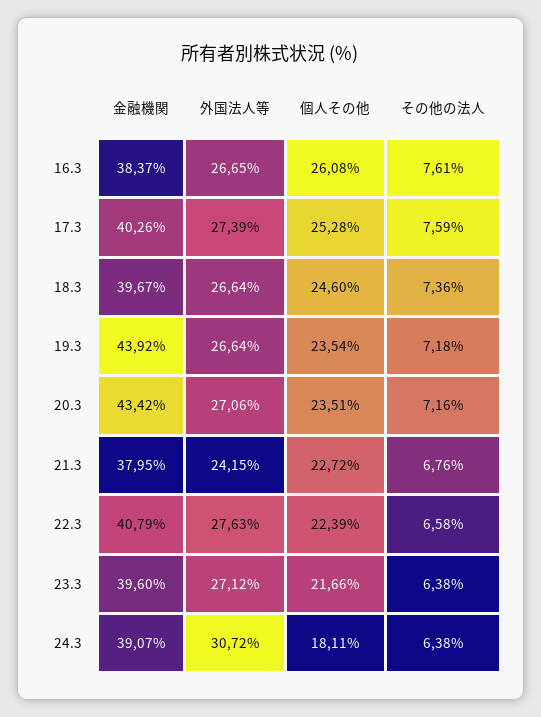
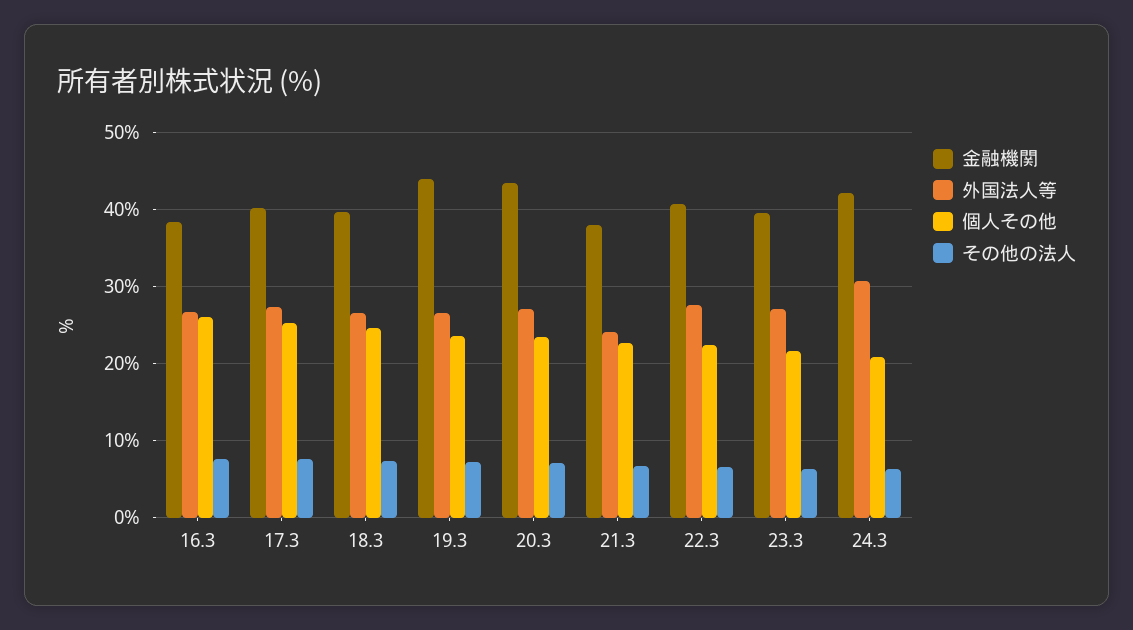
  {
    "金融機関": {
      "16.3": 38.37,
      "17.3": 40.26,
      "18.3": 39.67,
      "19.3": 43.92,
      "20.3": 43.42,
      "21.3": 37.95,
      "22.3": 40.79,
      "23.3": 39.6,
-     "24.3": 39.07
+     "24.3": 42
    },
    "外国法人等": {
      "16.3": 26.65,
      "17.3": 27.39,
      "18.3": 26.64,
      "19.3": 26.64,
      "20.3": 27.06,
      "21.3": 24.15,
      "22.3": 27.63,
      "23.3": 27.12,
      "24.3": 30.72
    },
    "個人その他": {
      "16.3": 26.08,
      "17.3": 25.28,
      "18.3": 24.6,
      "19.3": 23.54,
      "20.3": 23.51,
      "21.3": 22.72,
      "22.3": 22.39,
      "23.3": 21.66,
-     "24.3": 18.11
+     "24.3": 21
    },
    "その他の法人": {
      "16.3": 7.61,
      "17.3": 7.59,
      "18.3": 7.36,
      "19.3": 7.18,
      "20.3": 7.16,
      "21.3": 6.76,
      "22.3": 6.58,
      "23.3": 6.38,
      "24.3": 6.38
    }
  }

